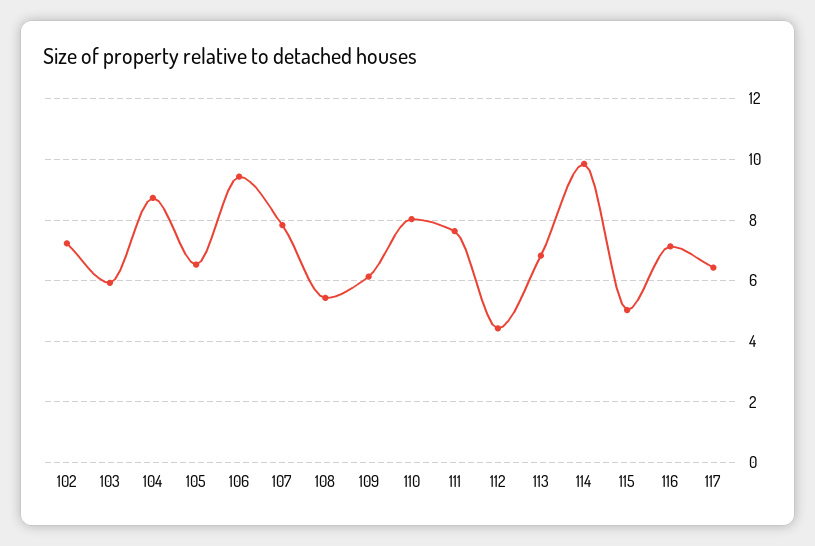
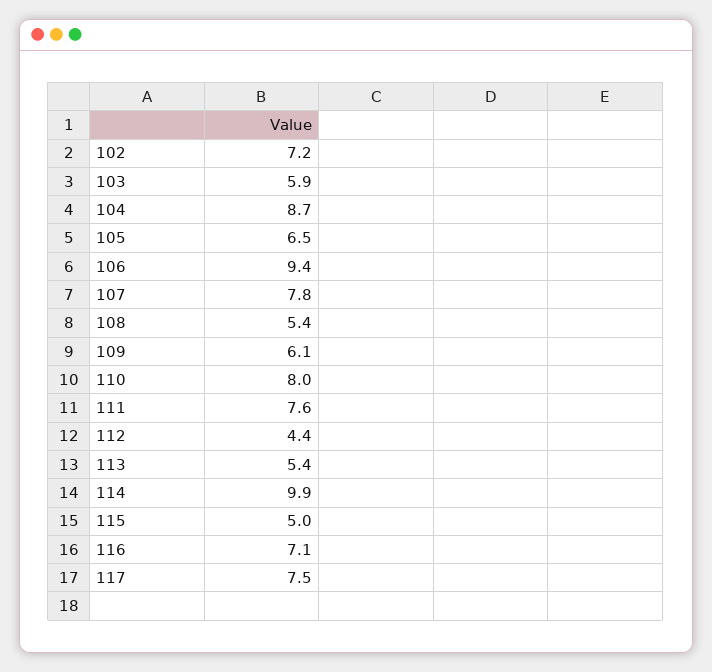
  {
    "102": 7.2,
    "103": 5.9,
    "104": 8.7,
    "105": 6.5,
    "106": 9.4,
    "107": 7.8,
    "108": 5.4,
    "109": 6.1,
    "110": 8,
    "111": 7.6,
    "112": 4.4,
-   "113": 6.8,
+   "113": 5.4,
    "114": 9.9,
    "115": 5,
    "116": 7.1,
-   "117": 6.4
+   "117": 7.5
  }

